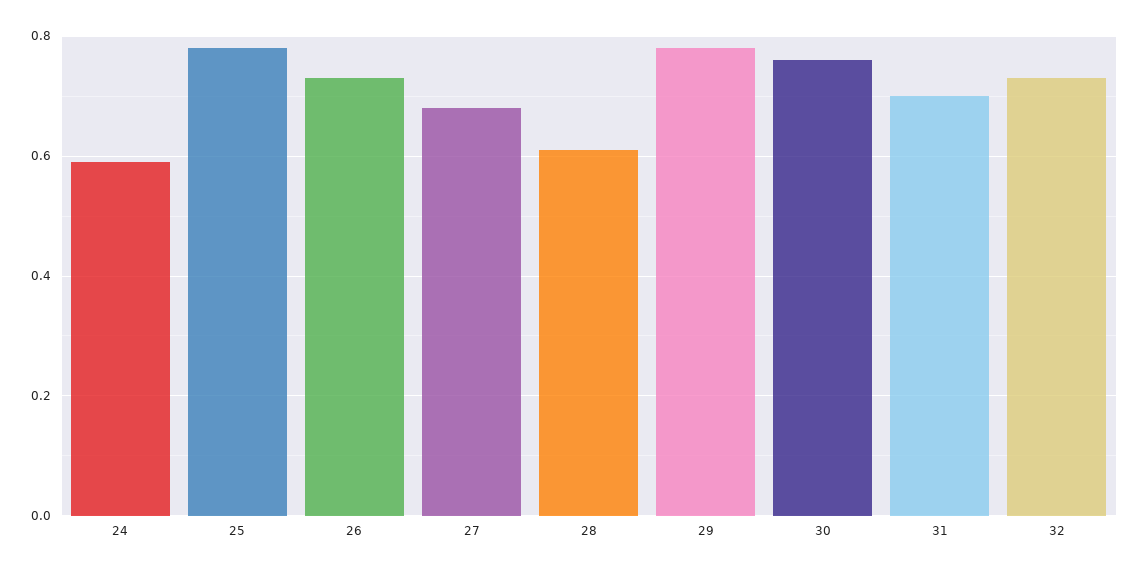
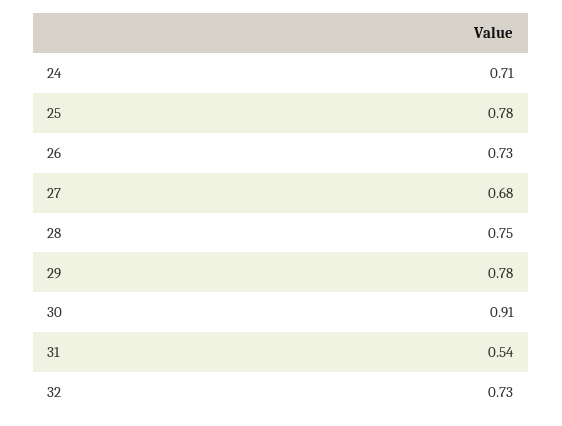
  {
-   "24": 0.6,
+   "24": 0.71,
    "25": 0.78,
    "26": 0.73,
    "27": 0.68,
-   "28": 0.6,
+   "28": 0.75,
    "29": 0.78,
-   "30": 0.75,
+   "30": 0.91,
-   "31": 0.7,
+   "31": 0.54,
    "32": 0.73
  }

